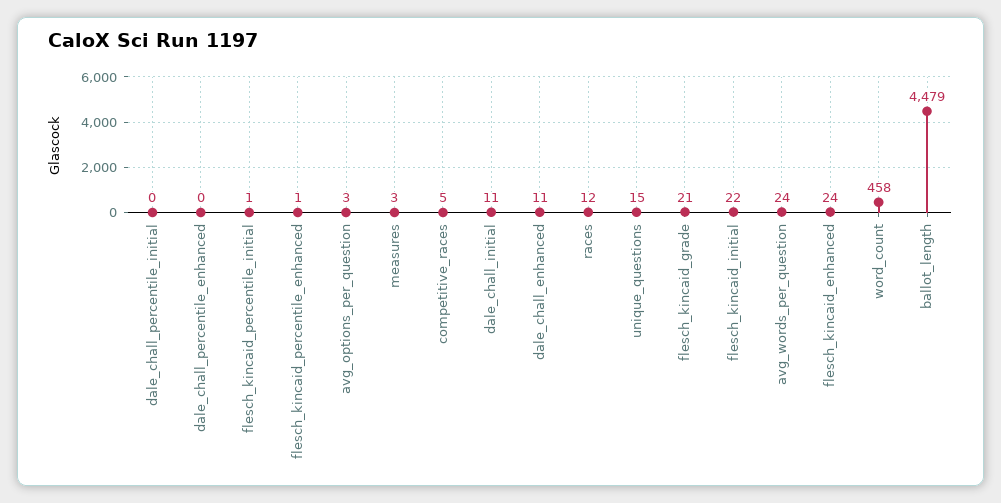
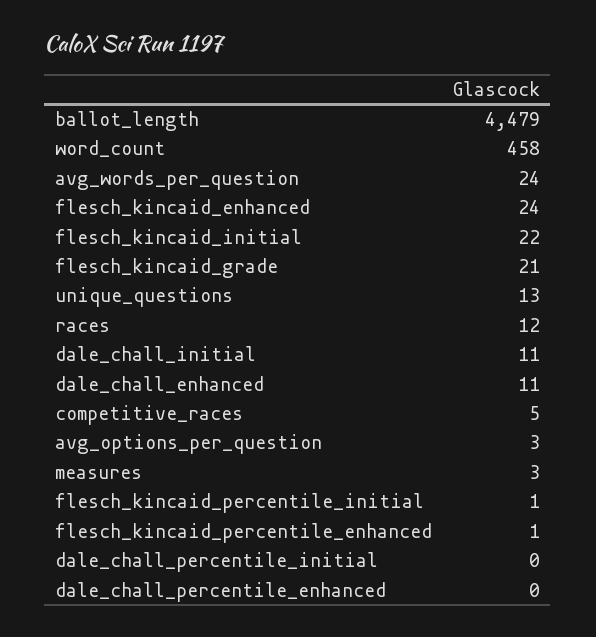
  {
    "dale_chall_percentile_initial": 0,
    "dale_chall_percentile_enhanced": 0,
    "flesch_kincaid_percentile_initial": 1,
    "flesch_kincaid_percentile_enhanced": 1,
    "avg_options_per_question": 3,
    "measures": 3,
    "competitive_races": 5,
    "dale_chall_initial": 11,
    "dale_chall_enhanced": 11,
    "races": 12,
-   "unique_questions": 15,
+   "unique_questions": 13,
    "flesch_kincaid_grade": 21,
    "flesch_kincaid_initial": 22,
    "avg_words_per_question": 24,
    "flesch_kincaid_enhanced": 24,
    "word_count": 458,
    "ballot_length": 4479
  }

